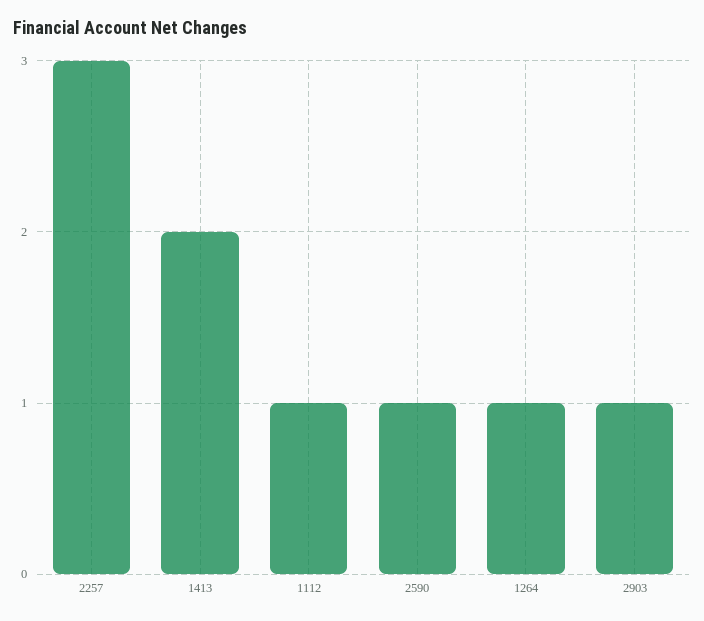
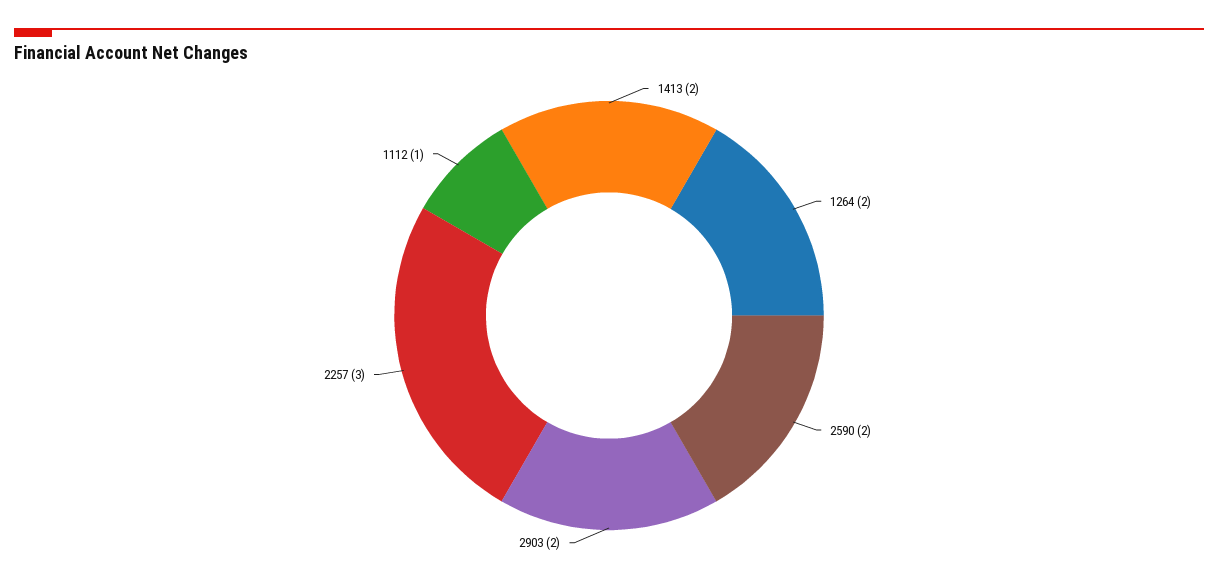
  {
    "2257": 3,
    "1413": 2,
    "1112": 1,
-   "2590": 1,
+   "2590": 2,
-   "1264": 1,
+   "1264": 2,
-   "2903": 1
+   "2903": 2
  }

